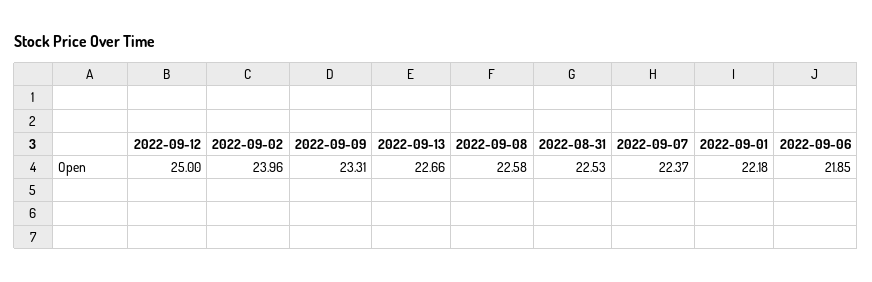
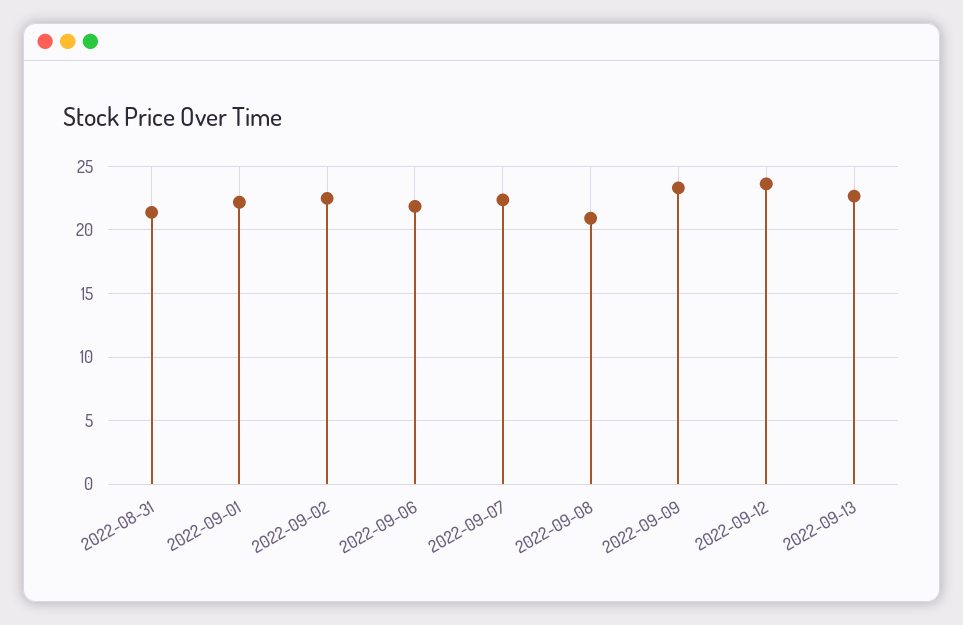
  {
-   "2022-09-12": 25,
+   "2022-09-12": 23.5,
-   "2022-09-02": 23.96,
+   "2022-09-02": 22.5,
    "2022-09-09": 23.31,
    "2022-09-13": 22.66,
-   "2022-09-08": 22.58,
+   "2022-09-08": 21,
-   "2022-08-31": 22.53,
+   "2022-08-31": 21.5,
    "2022-09-07": 22.37,
    "2022-09-01": 22.18,
    "2022-09-06": 21.85
  }

